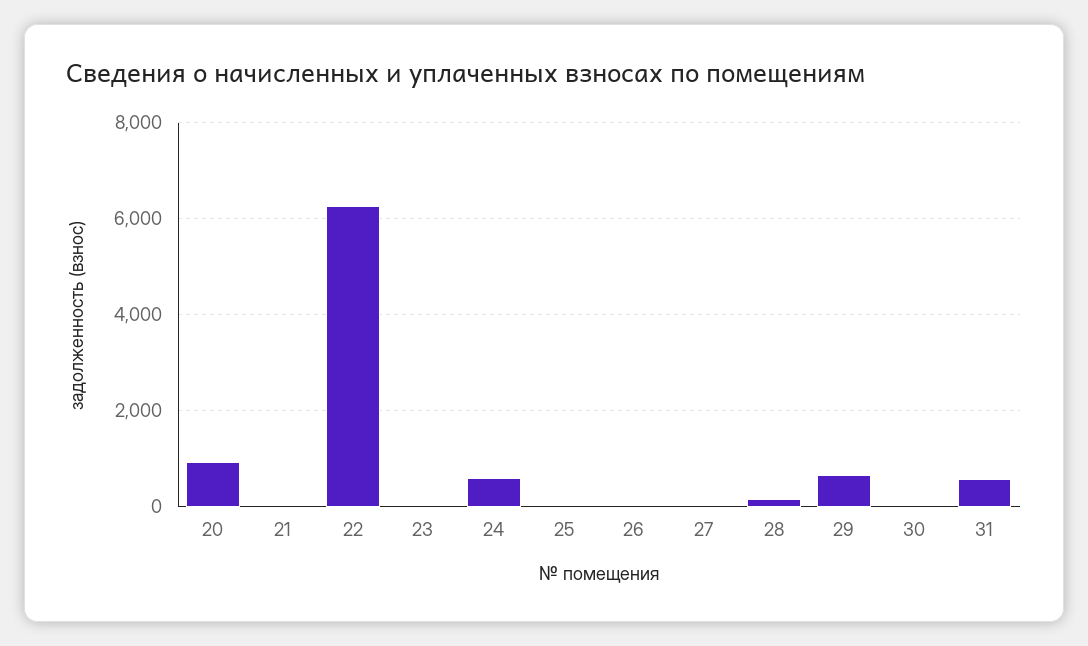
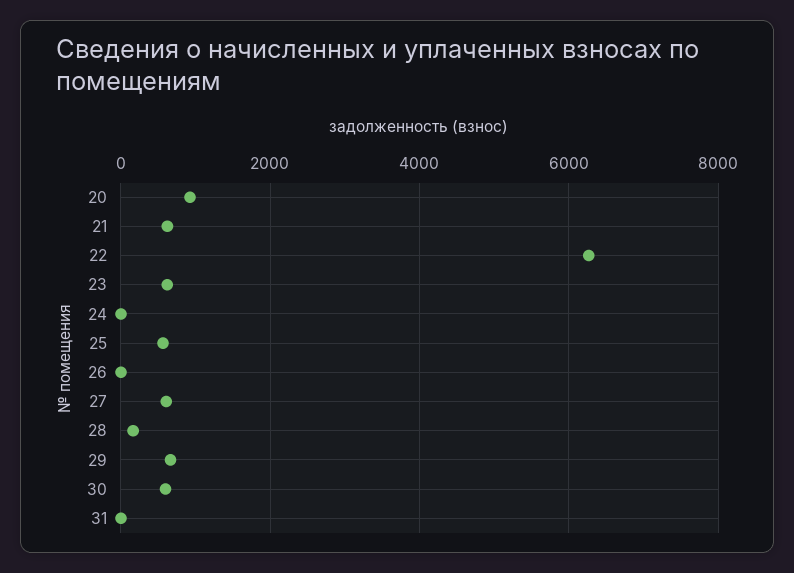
  {
    "20": 1000,
-   "21": 0,
+   "21": 600,
    "22": 6200,
-   "23": 0,
+   "23": 600,
-   "24": 600,
+   "24": 0,
-   "25": 0,
+   "25": 600,
    "26": 0,
-   "27": 0,
+   "27": 600,
    "28": 200,
    "29": 600,
-   "30": 0,
+   "30": 600,
-   "31": 600
+   "31": 0
  }

